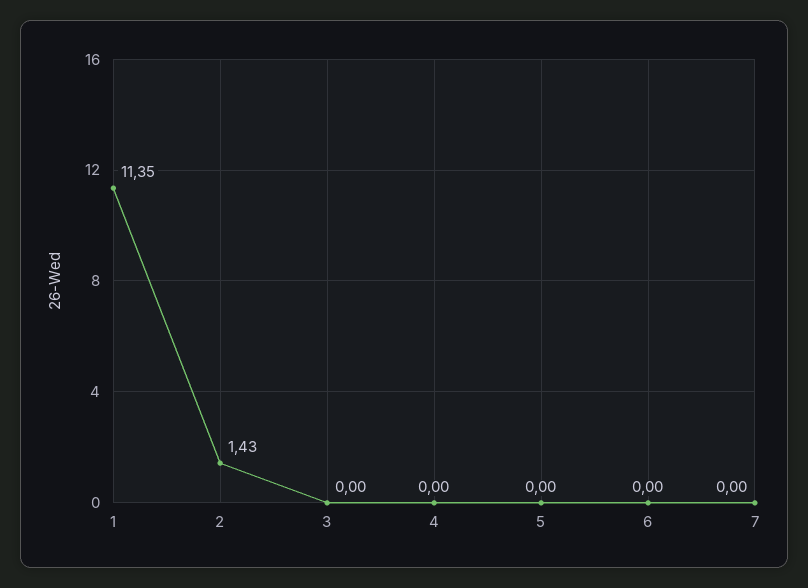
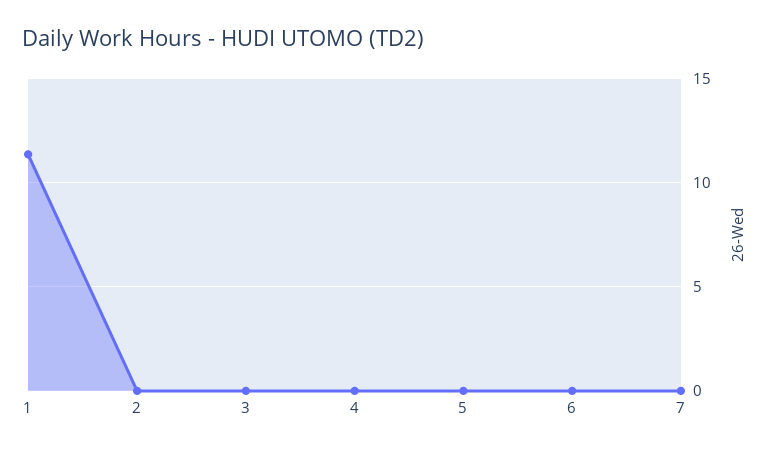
  {
    "1": 11.35,
-   "2": 1.43,
+   "2": 0,
    "3": 0,
    "4": 0,
    "5": 0,
    "6": 0,
    "7": 0
  }

